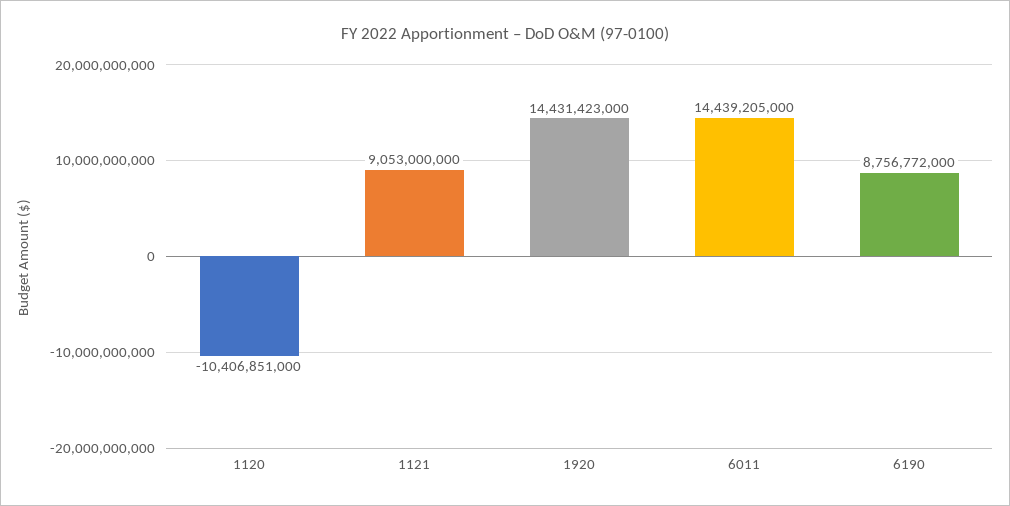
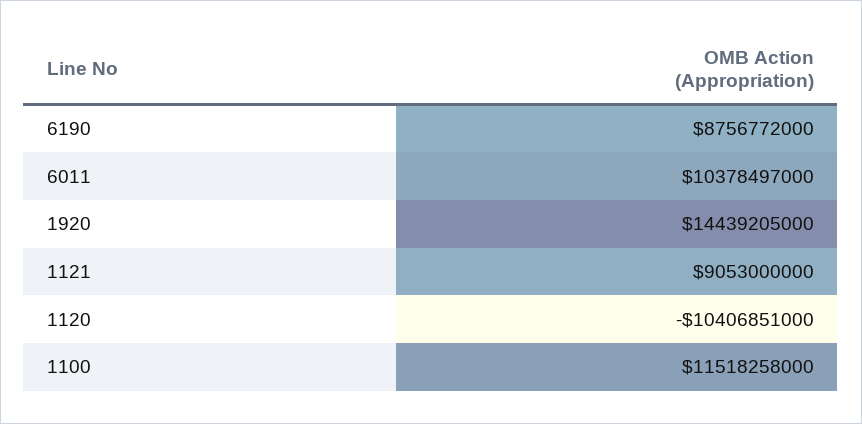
  {
    "1120": -10406851000,
    "1121": 9053000000,
-   "1920": 14431423000,
+   "1920": 14439205000,
-   "6011": 14439205000,
+   "6011": 10378497000,
-   "6190": 8756772000
+   "6190": 8756772000,
+   "1100": 11518258000
  }

